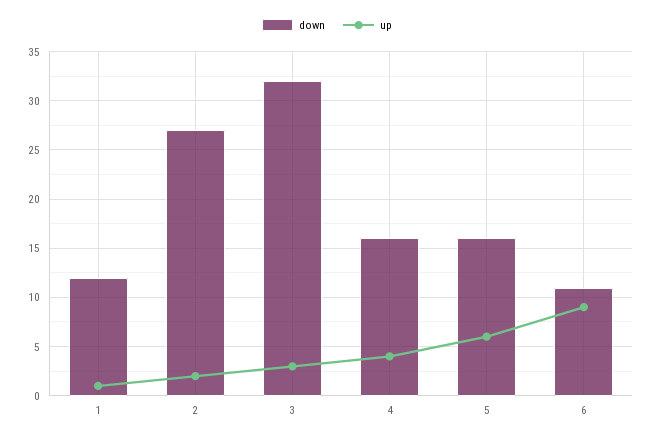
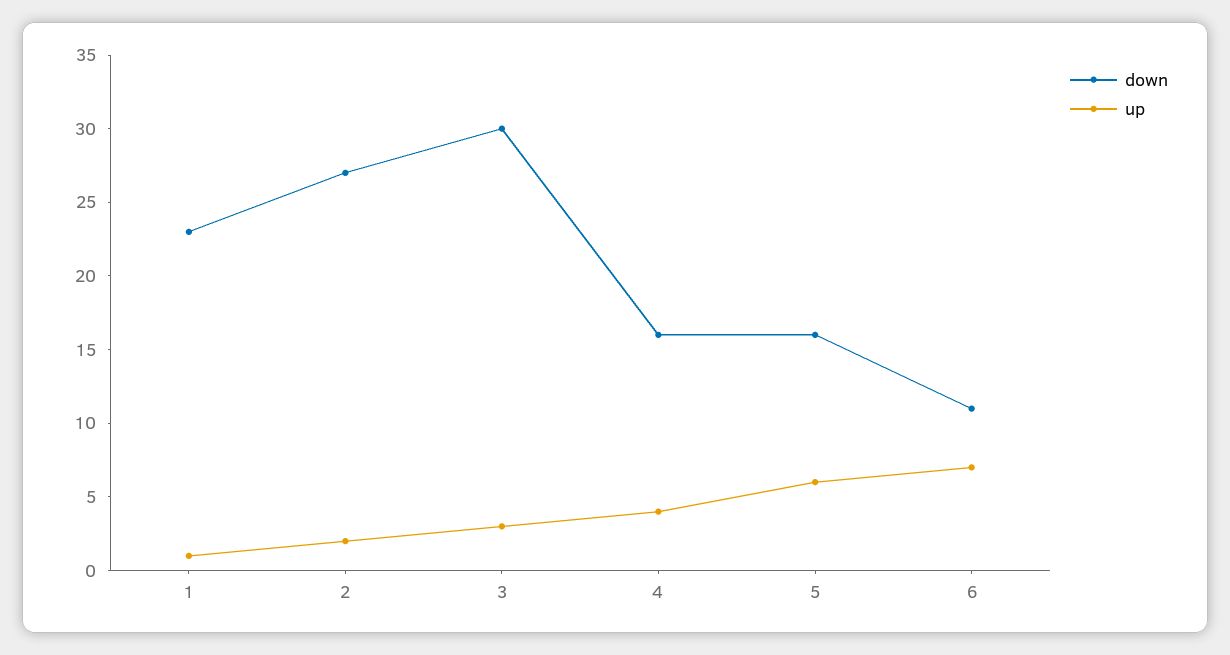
  {
    "down": {
-     "1": 12,
+     "1": 23,
      "2": 27,
-     "3": 32,
+     "3": 30,
      "4": 16,
      "5": 16,
      "6": 11
    },
    "up": {
      "1": 1,
      "2": 2,
      "3": 3,
      "4": 4,
      "5": 6,
-     "6": 9
+     "6": 7
    }
  }

